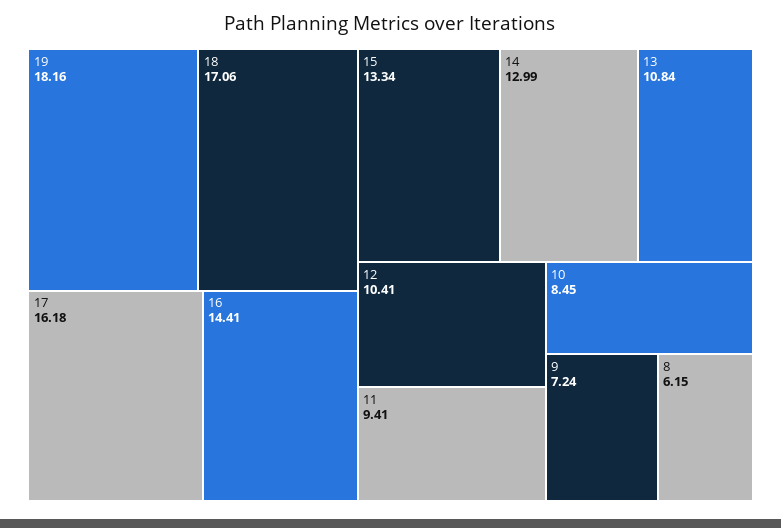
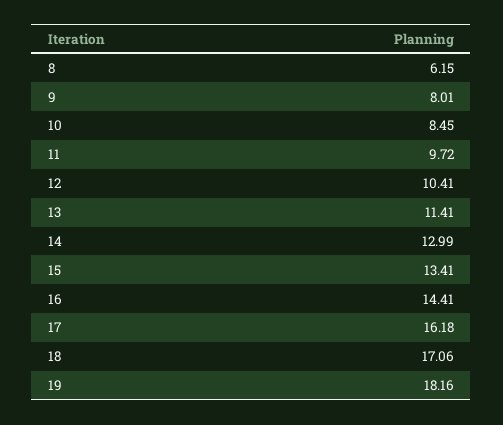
  {
    "19": 18.16,
    "18": 17.06,
    "17": 16.18,
    "16": 14.41,
-   "15": 13.34,
+   "15": 13.41,
    "14": 12.99,
-   "13": 10.84,
+   "13": 11.41,
    "12": 10.41,
-   "11": 9.41,
+   "11": 9.72,
    "10": 8.45,
-   "9": 7.24,
+   "9": 8.01,
    "8": 6.15
  }

